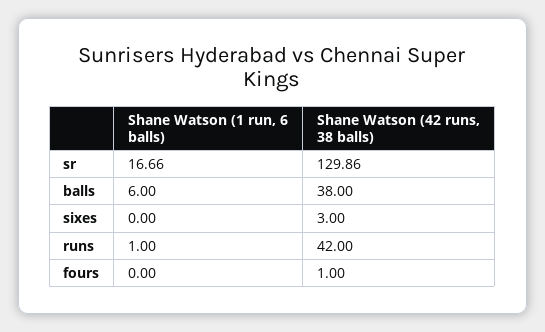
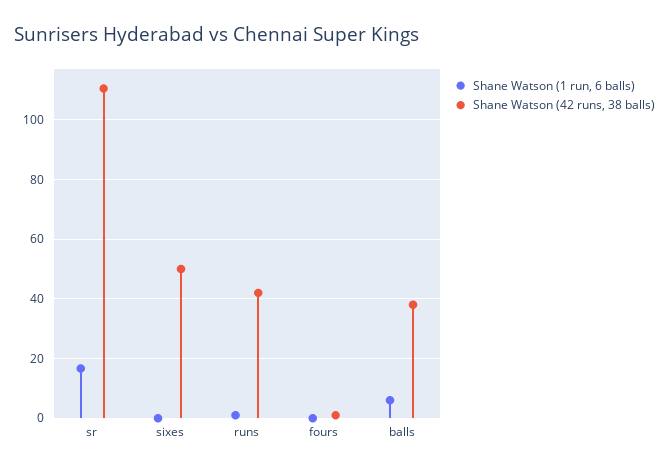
  {
    "Shane Watson (1 run, 6 balls)": {
      "sr": 16.66,
      "balls": 6,
      "sixes": 0,
      "runs": 1,
      "fours": 0
    },
    "Shane Watson (42 runs, 38 balls)": {
-     "sr": 129.86,
+     "sr": 110,
      "balls": 38,
-     "sixes": 3,
+     "sixes": 50,
      "runs": 42,
      "fours": 1
    }
  }

